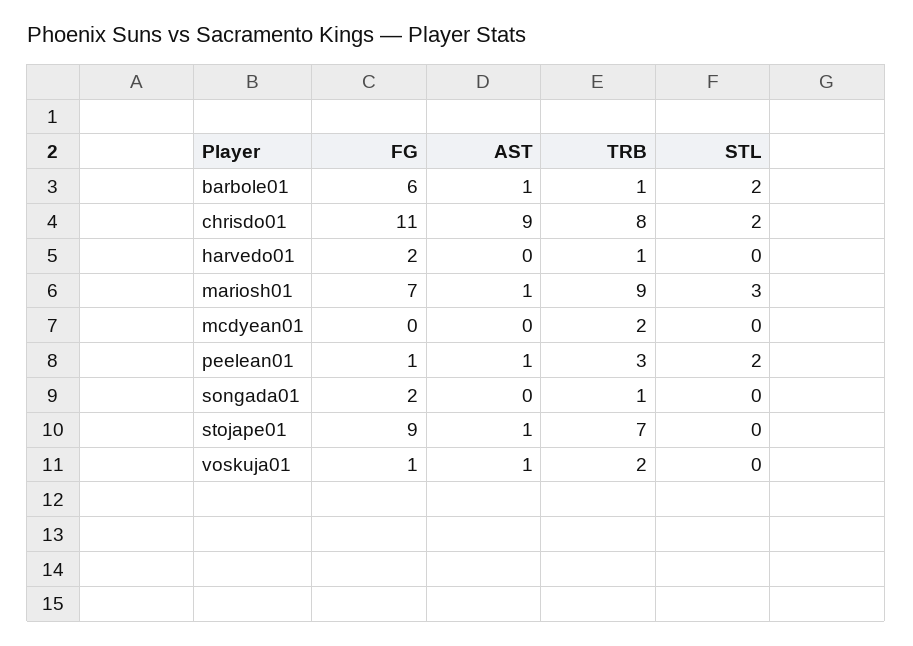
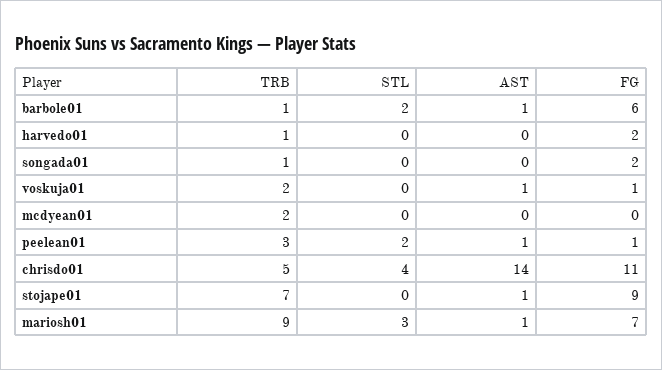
  {
    "FG": {
      "barbole01": 6,
      "chrisdo01": 11,
      "harvedo01": 2,
      "mariosh01": 7,
      "mcdyean01": 0,
      "peelean01": 1,
      "songada01": 2,
      "stojape01": 9,
      "voskuja01": 1
    },
    "AST": {
      "barbole01": 1,
-     "chrisdo01": 9,
+     "chrisdo01": 14,
      "harvedo01": 0,
      "mariosh01": 1,
      "mcdyean01": 0,
      "peelean01": 1,
      "songada01": 0,
      "stojape01": 1,
      "voskuja01": 1
    },
    "TRB": {
      "barbole01": 1,
-     "chrisdo01": 8,
+     "chrisdo01": 5,
      "harvedo01": 1,
      "mariosh01": 9,
      "mcdyean01": 2,
      "peelean01": 3,
      "songada01": 1,
      "stojape01": 7,
      "voskuja01": 2
    },
    "STL": {
      "barbole01": 2,
-     "chrisdo01": 2,
+     "chrisdo01": 4,
      "harvedo01": 0,
      "mariosh01": 3,
      "mcdyean01": 0,
      "peelean01": 2,
      "songada01": 0,
      "stojape01": 0,
      "voskuja01": 0
    }
  }

